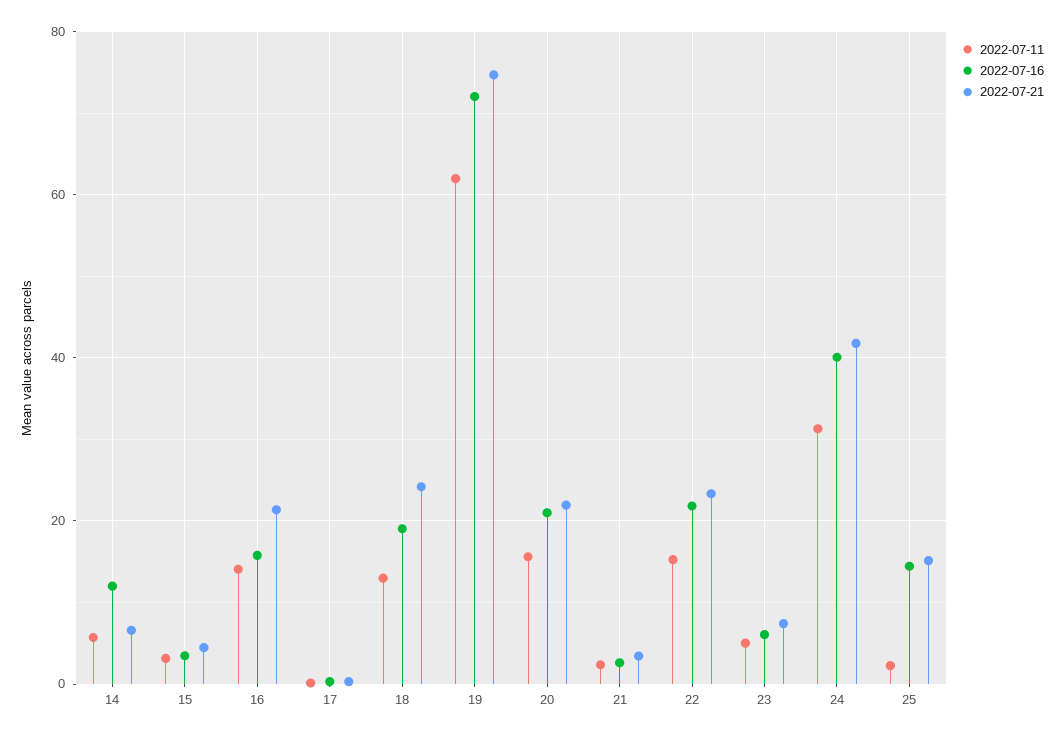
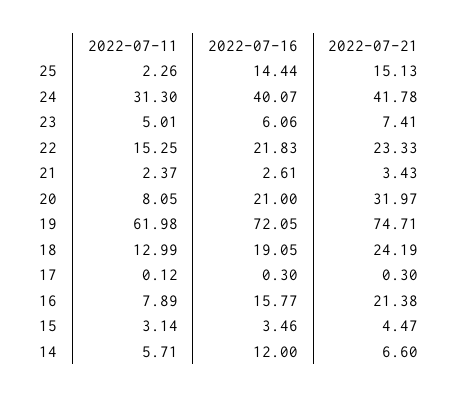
  {
    "2022-07-11": {
      "14": 5.71,
      "15": 3.14,
-     "16": 14,
+     "16": 7.89,
      "17": 0.12,
      "18": 12.99,
      "19": 61.98,
-     "20": 16,
+     "20": 8.05,
      "21": 2.37,
      "22": 15.25,
      "23": 5.01,
      "24": 31.3,
      "25": 2.26
    },
    "2022-07-16": {
      "14": 12,
      "15": 3.46,
      "16": 15.77,
      "17": 0.3,
      "18": 19.05,
      "19": 72.05,
      "20": 21,
      "21": 2.61,
      "22": 21.83,
      "23": 6.06,
      "24": 40.07,
      "25": 14.44
    },
    "2022-07-21": {
      "14": 6.6,
      "15": 4.47,
      "16": 21.38,
      "17": 0.3,
      "18": 24.19,
      "19": 74.71,
-     "20": 22,
+     "20": 31.97,
      "21": 3.43,
      "22": 23.33,
      "23": 7.41,
      "24": 41.78,
      "25": 15.13
    }
  }

